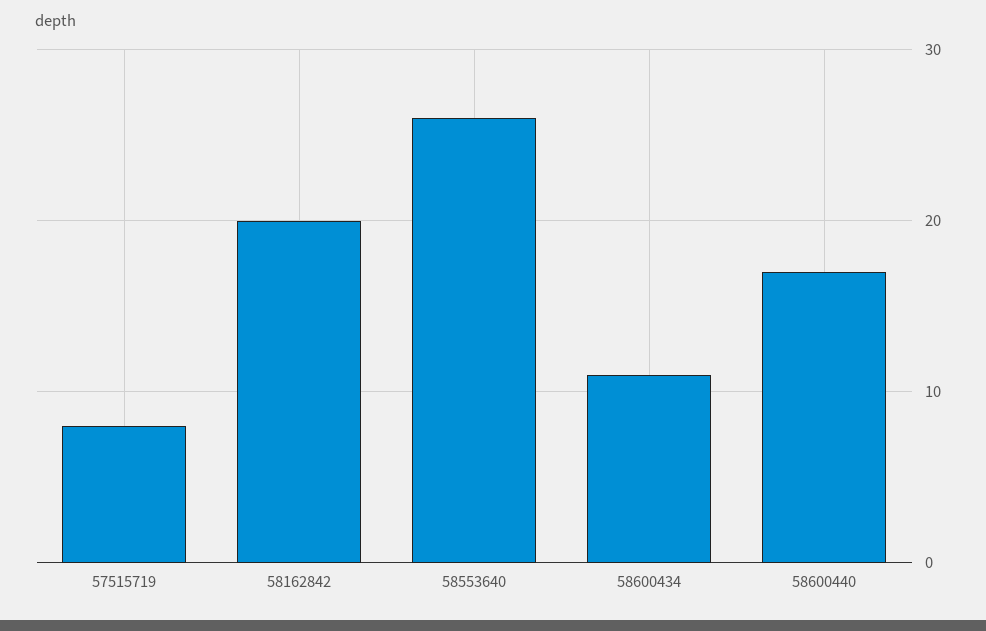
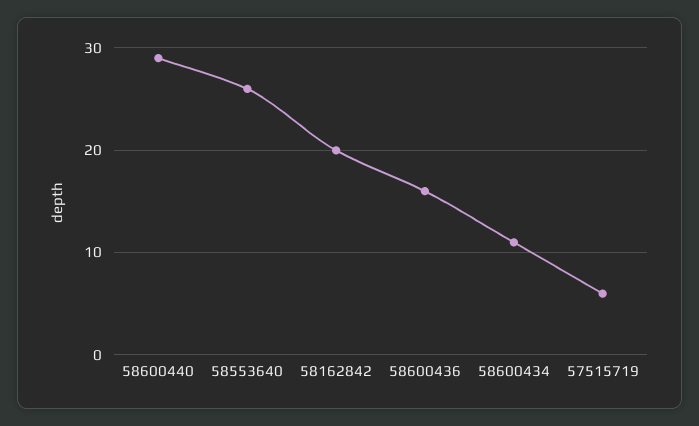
  {
-   "57515719": 8,
+   "57515719": 6,
    "58162842": 20,
    "58553640": 26,
    "58600434": 11,
-   "58600440": 17
+   "58600440": 29,
+   "58600436": 16
  }

